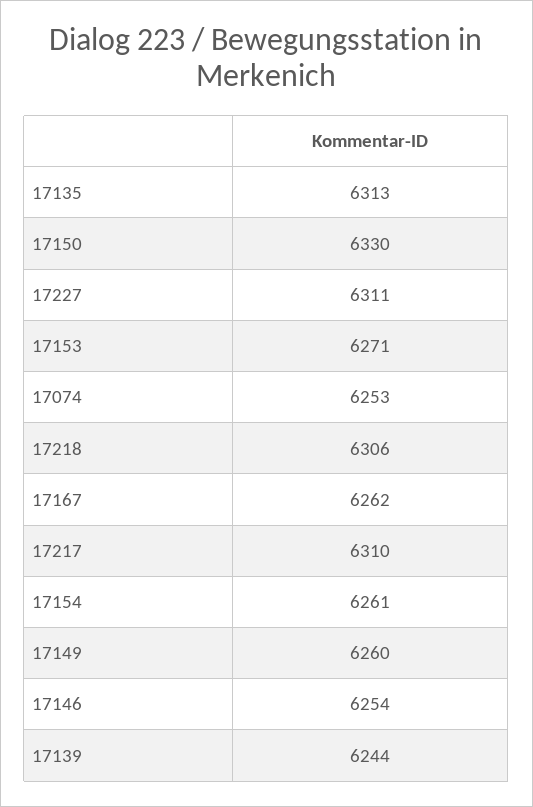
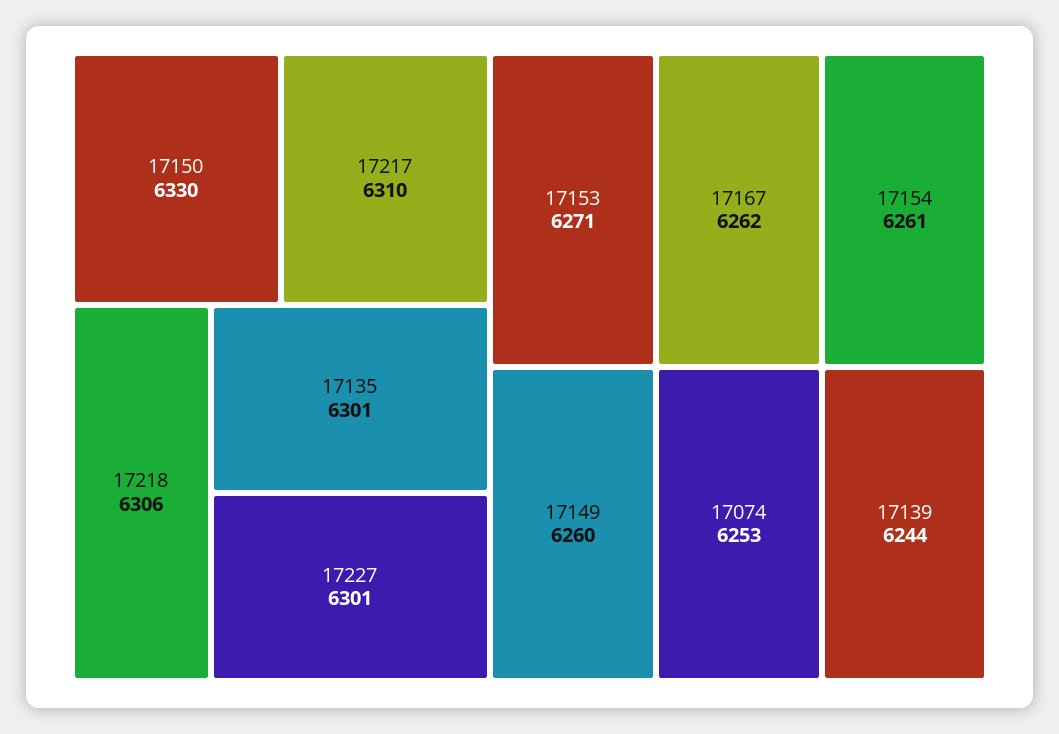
  {
-   "17135": 6313,
+   "17135": 6301,
    "17150": 6330,
-   "17227": 6311,
+   "17227": 6301,
    "17153": 6271,
    "17074": 6253,
    "17218": 6306,
    "17167": 6262,
    "17217": 6310,
    "17154": 6261,
    "17149": 6260,
-   "17146": 6254,
    "17139": 6244
  }

